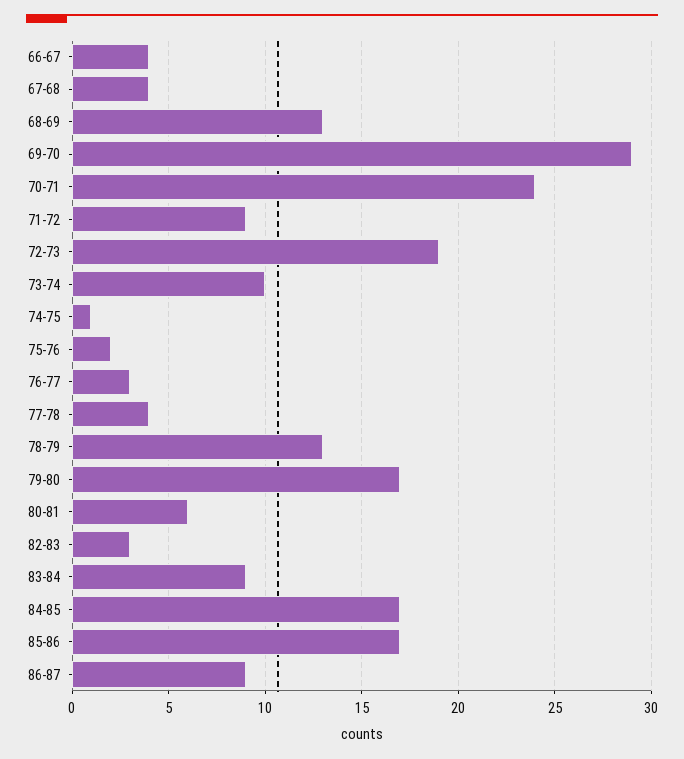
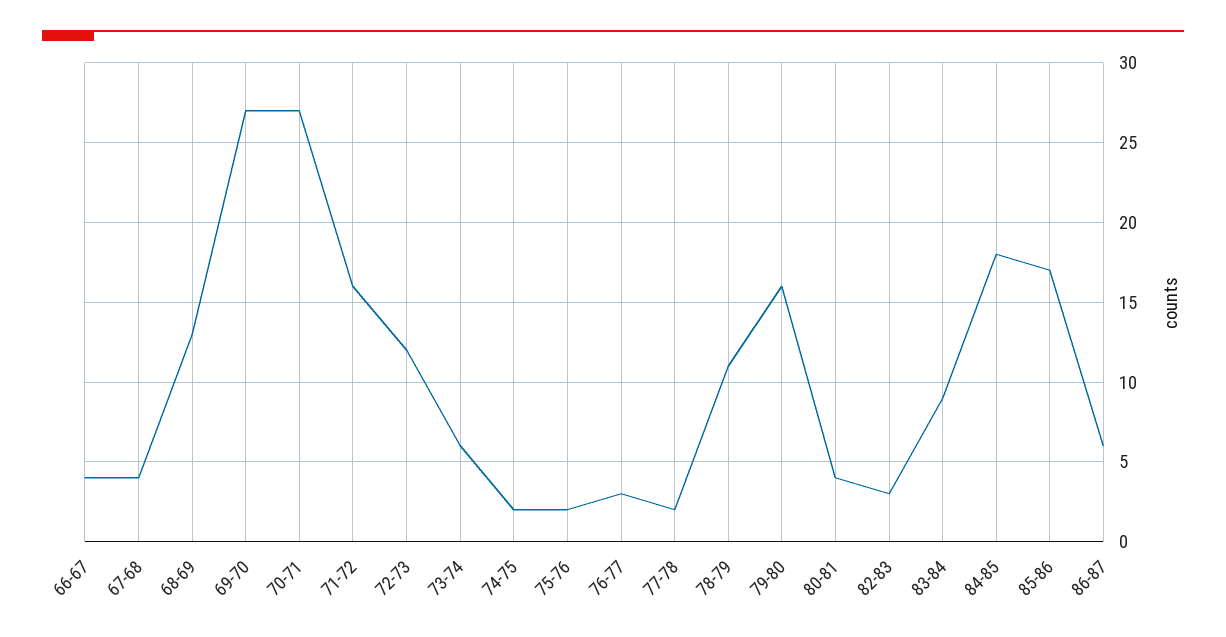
  {
    "66-67": 4,
    "67-68": 4,
    "68-69": 13,
-   "69-70": 29,
+   "69-70": 27,
-   "70-71": 24,
+   "70-71": 27,
-   "71-72": 9,
+   "71-72": 16,
-   "72-73": 19,
+   "72-73": 12,
-   "73-74": 10,
+   "73-74": 6,
-   "74-75": 1,
+   "74-75": 2,
    "75-76": 2,
    "76-77": 3,
-   "77-78": 4,
+   "77-78": 2,
-   "78-79": 13,
+   "78-79": 11,
-   "79-80": 17,
+   "79-80": 16,
-   "80-81": 6,
+   "80-81": 4,
    "82-83": 3,
    "83-84": 9,
-   "84-85": 17,
+   "84-85": 18,
    "85-86": 17,
-   "86-87": 9
+   "86-87": 6
  }

